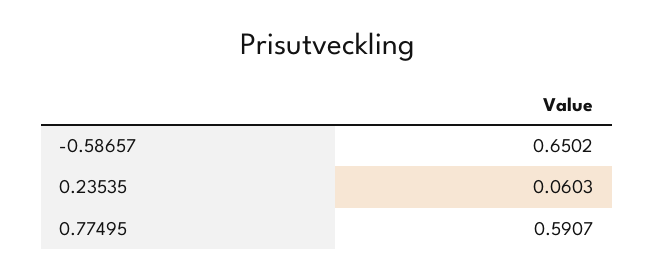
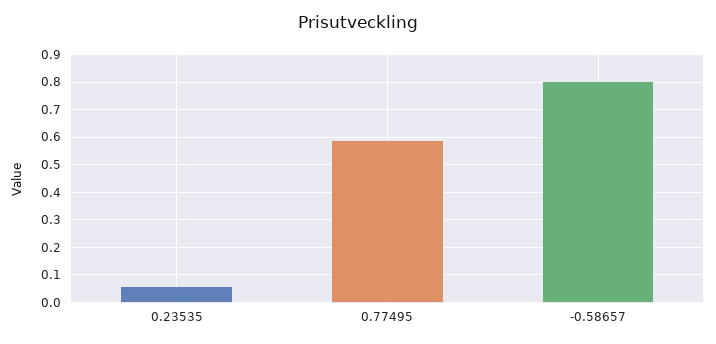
  {
-   "-0.58657": 0.6502,
+   "-0.58657": 0.8,
    "0.23535": 0.0603,
    "0.77495": 0.5907
  }

